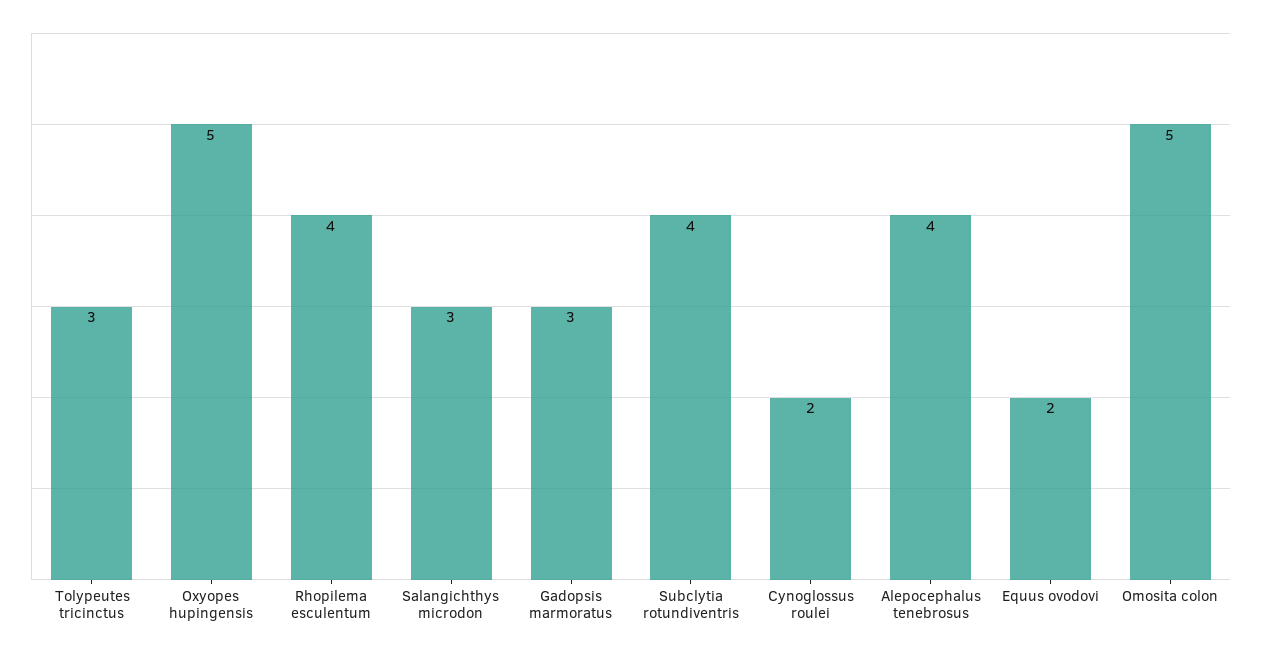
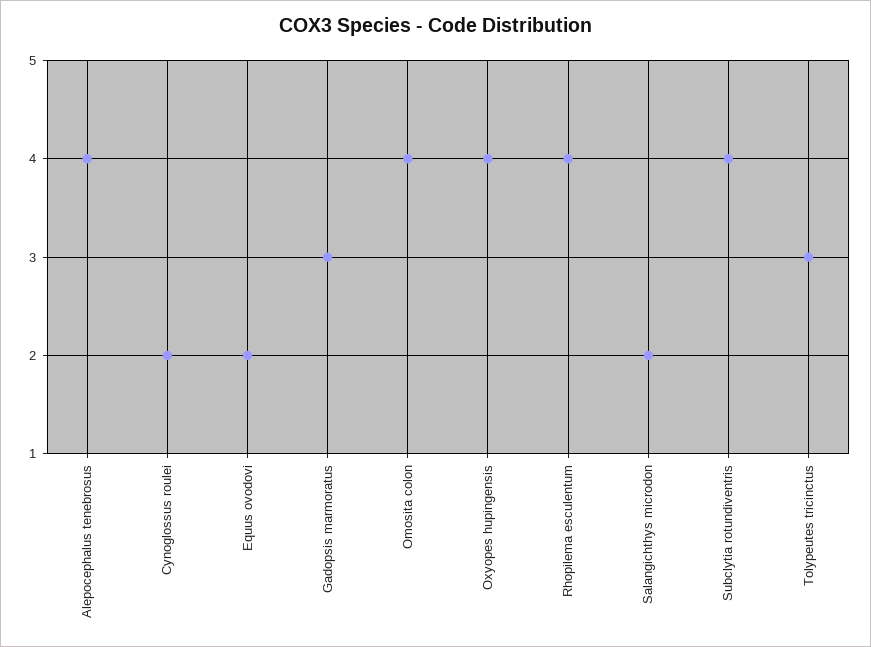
  {
    "Tolypeutes tricinctus": 3,
-   "Oxyopes hupingensis": 5,
+   "Oxyopes hupingensis": 4,
    "Rhopilema esculentum": 4,
-   "Salangichthys microdon": 3,
+   "Salangichthys microdon": 2,
    "Gadopsis marmoratus": 3,
    "Subclytia rotundiventris": 4,
    "Cynoglossus roulei": 2,
    "Alepocephalus tenebrosus": 4,
    "Equus ovodovi": 2,
-   "Omosita colon": 5
+   "Omosita colon": 4
  }

